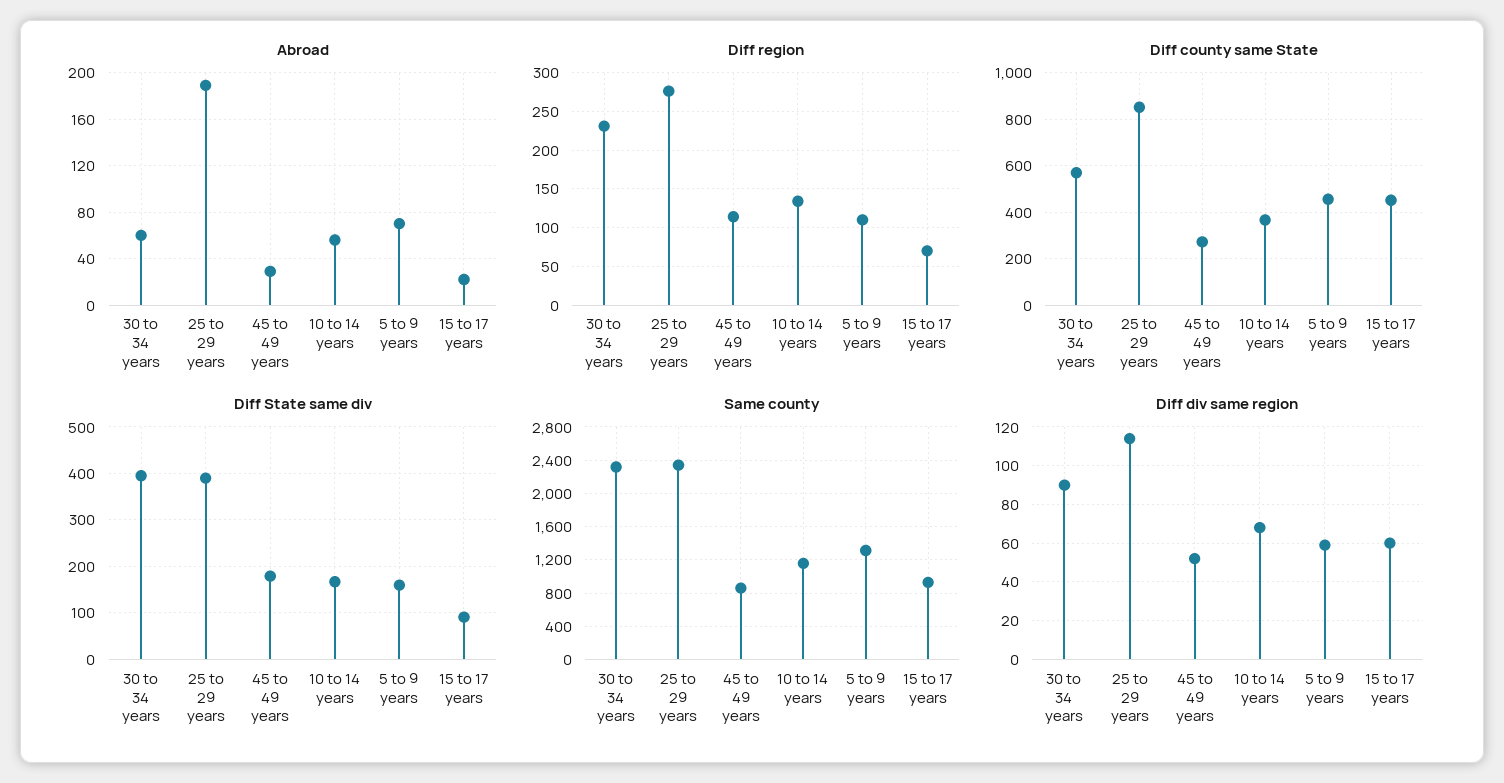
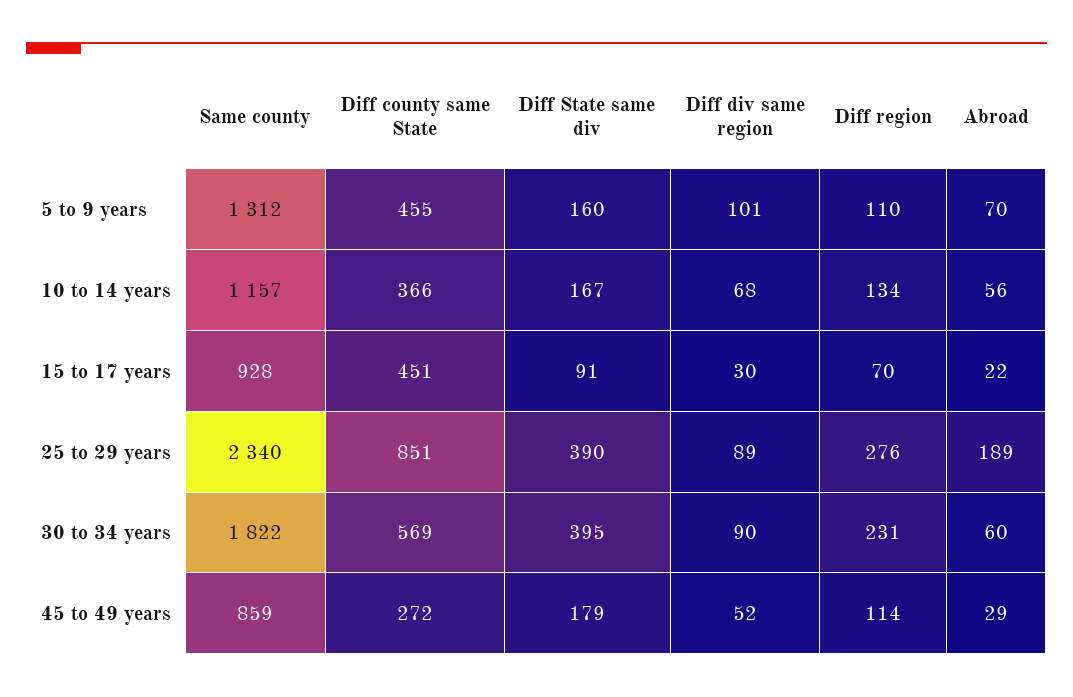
  {
    "Abroad": {
      "30 to 34 years": 60,
      "25 to 29 years": 189,
      "45 to 49 years": 29,
      "10 to 14 years": 56,
      "5 to 9 years": 70,
      "15 to 17 years": 22
    },
    "Diff region": {
      "30 to 34 years": 231,
      "25 to 29 years": 276,
      "45 to 49 years": 114,
      "10 to 14 years": 134,
      "5 to 9 years": 110,
      "15 to 17 years": 70
    },
    "Diff county same State": {
      "30 to 34 years": 569,
      "25 to 29 years": 851,
      "45 to 49 years": 272,
      "10 to 14 years": 366,
      "5 to 9 years": 455,
      "15 to 17 years": 451
    },
    "Diff State same div": {
      "30 to 34 years": 395,
      "25 to 29 years": 390,
      "45 to 49 years": 179,
      "10 to 14 years": 167,
      "5 to 9 years": 160,
      "15 to 17 years": 91
    },
    "Same county": {
-     "30 to 34 years": 2300,
+     "30 to 34 years": 1822,
      "25 to 29 years": 2340,
      "45 to 49 years": 859,
      "10 to 14 years": 1157,
      "5 to 9 years": 1312,
      "15 to 17 years": 928
    },
    "Diff div same region": {
      "30 to 34 years": 90,
-     "25 to 29 years": 115,
+     "25 to 29 years": 89,
      "45 to 49 years": 52,
      "10 to 14 years": 68,
-     "5 to 9 years": 60,
+     "5 to 9 years": 101,
-     "15 to 17 years": 60
+     "15 to 17 years": 30
    }
  }

